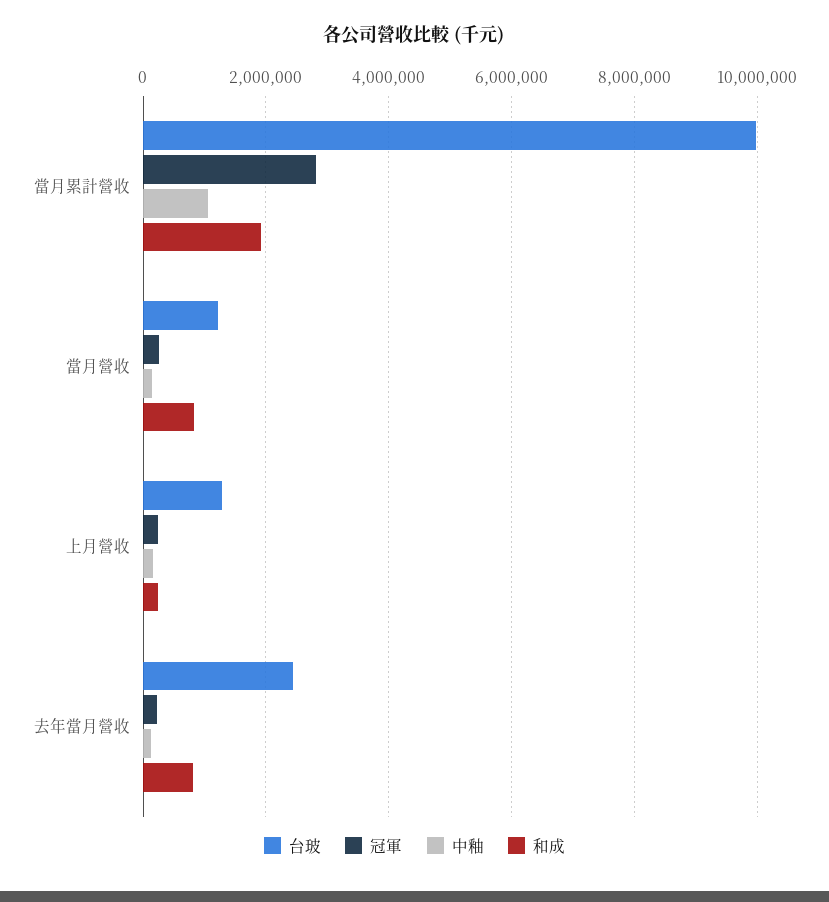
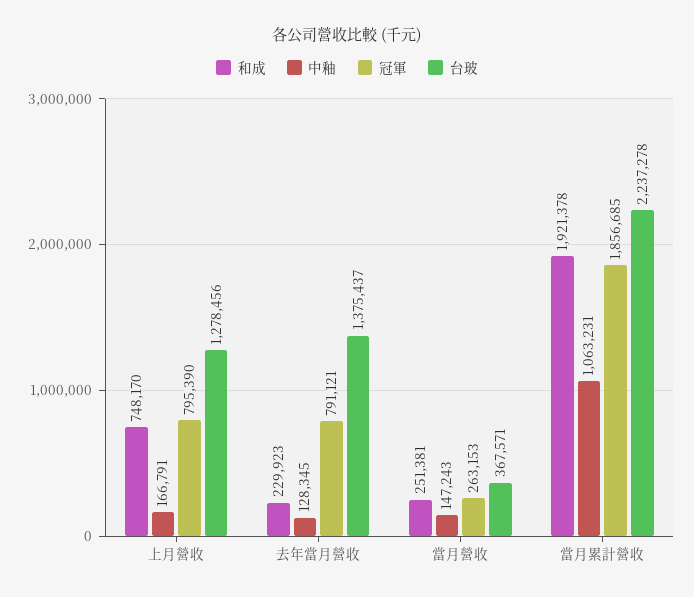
  {
    "台玻": {
-     "當月累計營收": 10000000,
+     "當月累計營收": 2237278,
-     "當月營收": 1200000,
+     "當月營收": 367571,
      "上月營收": 1278456,
-     "去年當月營收": 2400000
+     "去年當月營收": 1375437
    },
    "冠軍": {
-     "當月累計營收": 2800000,
+     "當月累計營收": 1856685,
      "當月營收": 263153,
-     "上月營收": 200000,
+     "上月營收": 795390,
-     "去年當月營收": 200000
+     "去年當月營收": 791121
    },
    "中釉": {
      "當月累計營收": 1063231,
      "當月營收": 147243,
      "上月營收": 166791,
      "去年當月營收": 128345
    },
    "和成": {
      "當月累計營收": 1921378,
-     "當月營收": 800000,
+     "當月營收": 251381,
-     "上月營收": 200000,
+     "上月營收": 748170,
-     "去年當月營收": 800000
+     "去年當月營收": 229923
    }
  }

